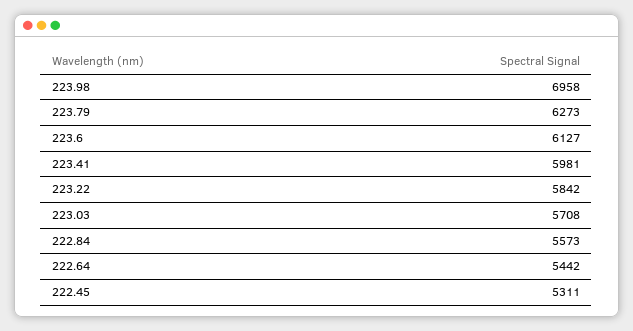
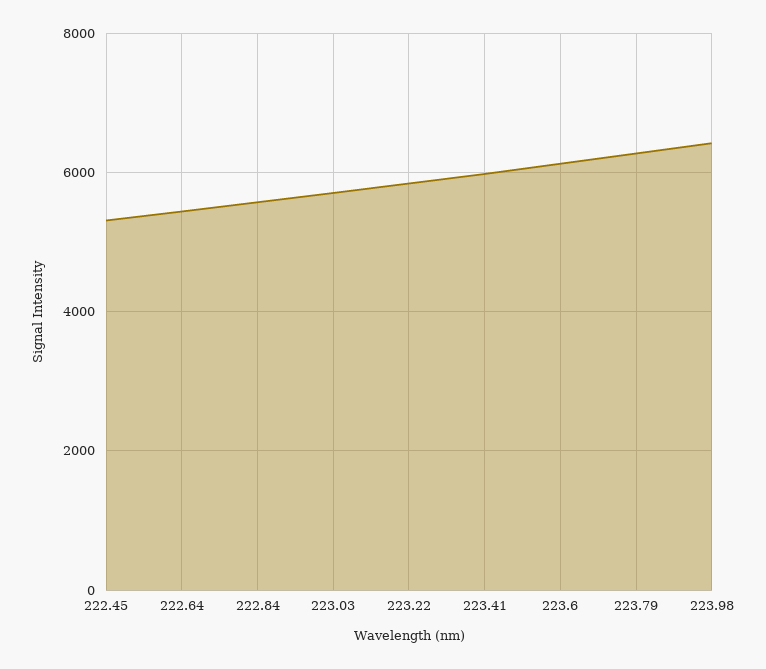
  {
-   "223.98": 6958,
+   "223.98": 6400,
    "223.79": 6273,
    "223.6": 6127,
    "223.41": 5981,
    "223.22": 5842,
    "223.03": 5708,
    "222.84": 5573,
    "222.64": 5442,
    "222.45": 5311
  }

